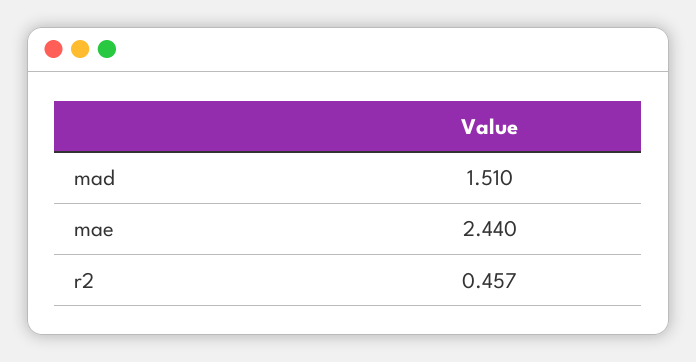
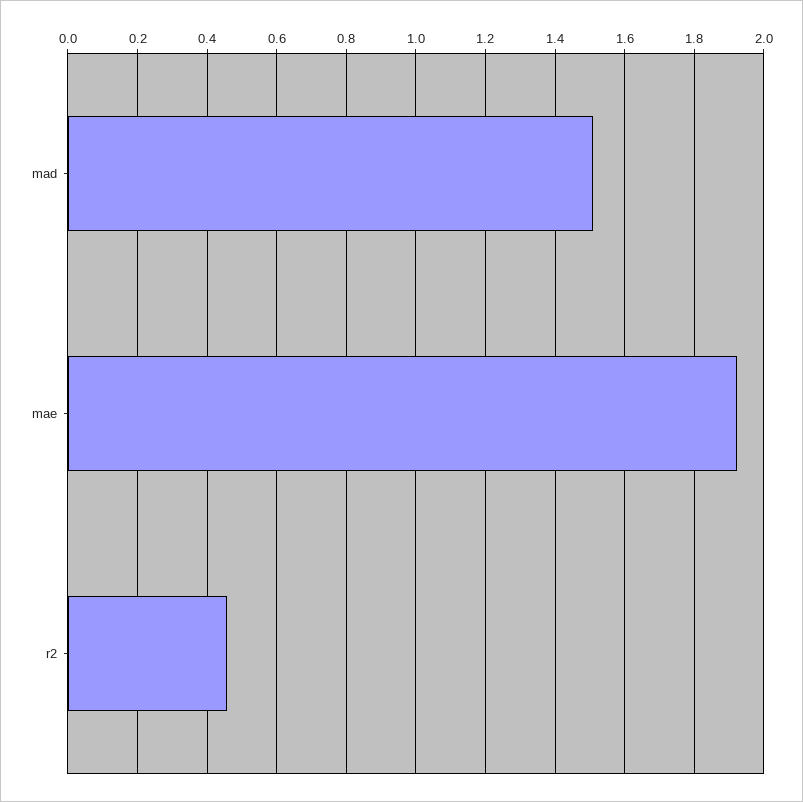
  {
    "mad": 1.51,
-   "mae": 2.44,
+   "mae": 1.92,
    "r2": 0.457
  }

